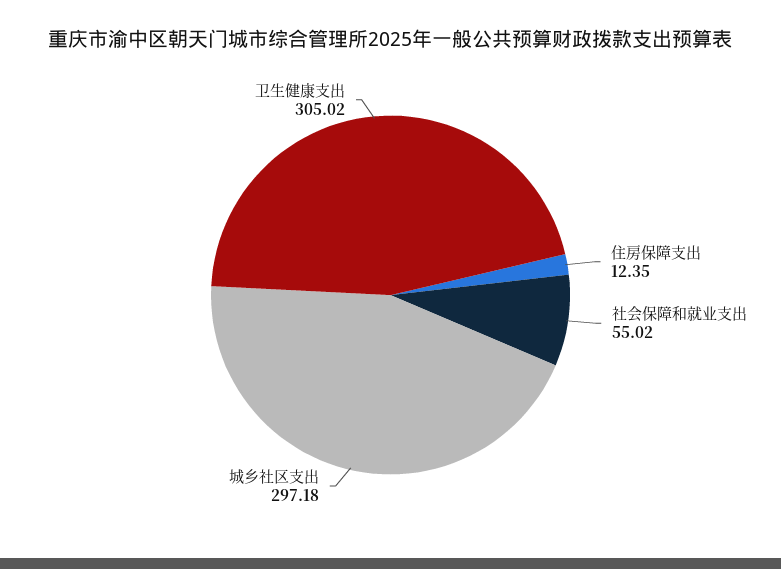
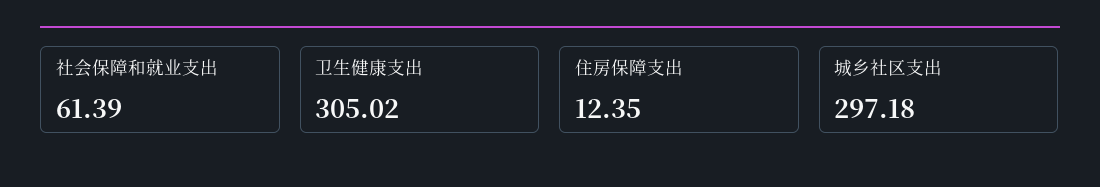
  {
    "住房保障支出": 12.35,
-   "社会保障和就业支出": 55.02,
+   "社会保障和就业支出": 61.39,
    "城乡社区支出": 297.18,
    "卫生健康支出": 305.02
  }

